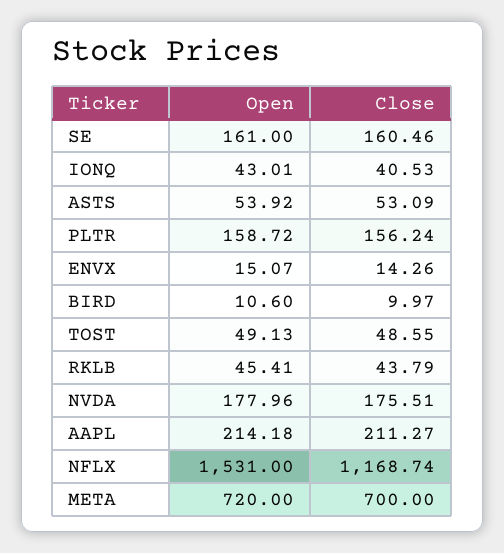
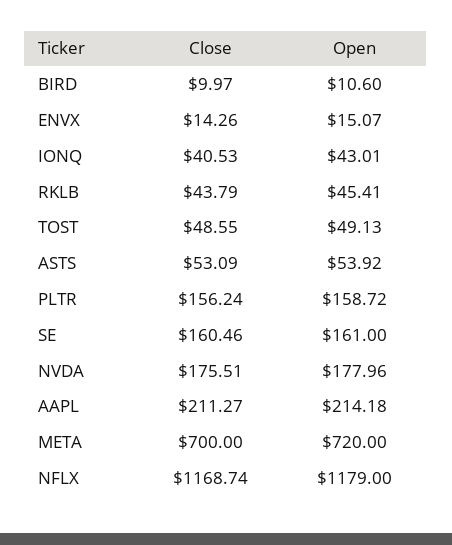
  {
    "Open": {
      "SE": 161,
      "IONQ": 43.01,
      "ASTS": 53.92,
      "PLTR": 158.72,
      "ENVX": 15.07,
      "BIRD": 10.6,
      "TOST": 49.13,
      "RKLB": 45.41,
      "NVDA": 177.96,
      "AAPL": 214.18,
-     "NFLX": 1531,
+     "NFLX": 1179,
      "META": 720
    },
    "Close": {
      "SE": 160.46,
      "IONQ": 40.53,
      "ASTS": 53.09,
      "PLTR": 156.24,
      "ENVX": 14.26,
      "BIRD": 9.97,
      "TOST": 48.55,
      "RKLB": 43.79,
      "NVDA": 175.51,
      "AAPL": 211.27,
      "NFLX": 1168.74,
      "META": 700
    }
  }

